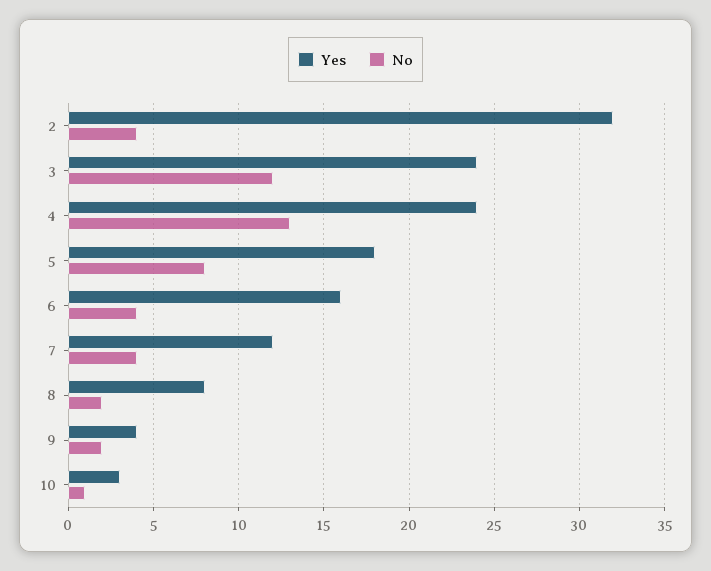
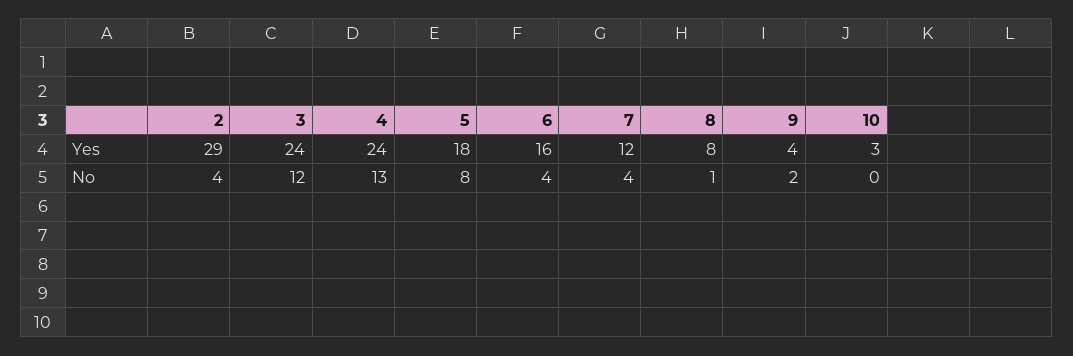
  {
    "Yes": {
-     "2": 32,
+     "2": 29,
      "3": 24,
      "4": 24,
      "5": 18,
      "6": 16,
      "7": 12,
      "8": 8,
      "9": 4,
      "10": 3
    },
    "No": {
      "2": 4,
      "3": 12,
      "4": 13,
      "5": 8,
      "6": 4,
      "7": 4,
-     "8": 2,
+     "8": 1,
      "9": 2,
-     "10": 1
+     "10": 0
    }
  }

